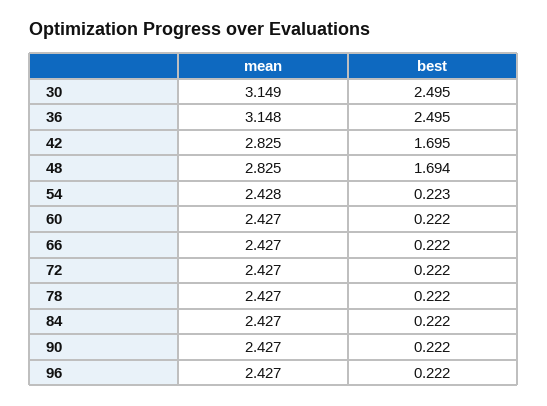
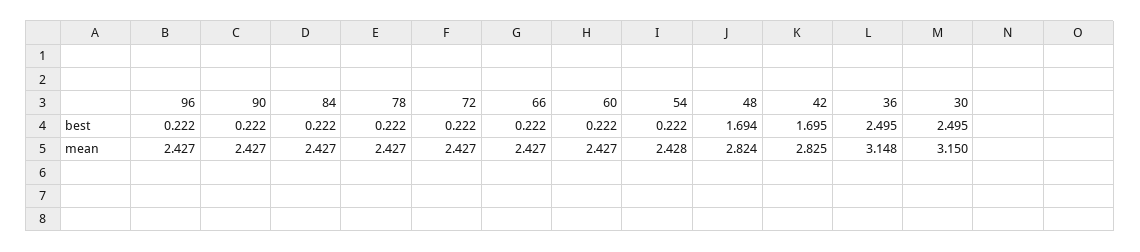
  {
    "mean": {
-     "30": 3.149,
+     "30": 3.15,
      "36": 3.148,
      "42": 2.825,
-     "48": 2.825,
+     "48": 2.824,
      "54": 2.428,
      "60": 2.427,
      "66": 2.427,
      "72": 2.427,
      "78": 2.427,
      "84": 2.427,
      "90": 2.427,
      "96": 2.427
    },
    "best": {
      "30": 2.495,
      "36": 2.495,
      "42": 1.695,
      "48": 1.694,
-     "54": 0.223,
+     "54": 0.222,
      "60": 0.222,
      "66": 0.222,
      "72": 0.222,
      "78": 0.222,
      "84": 0.222,
      "90": 0.222,
      "96": 0.222
    }
  }

